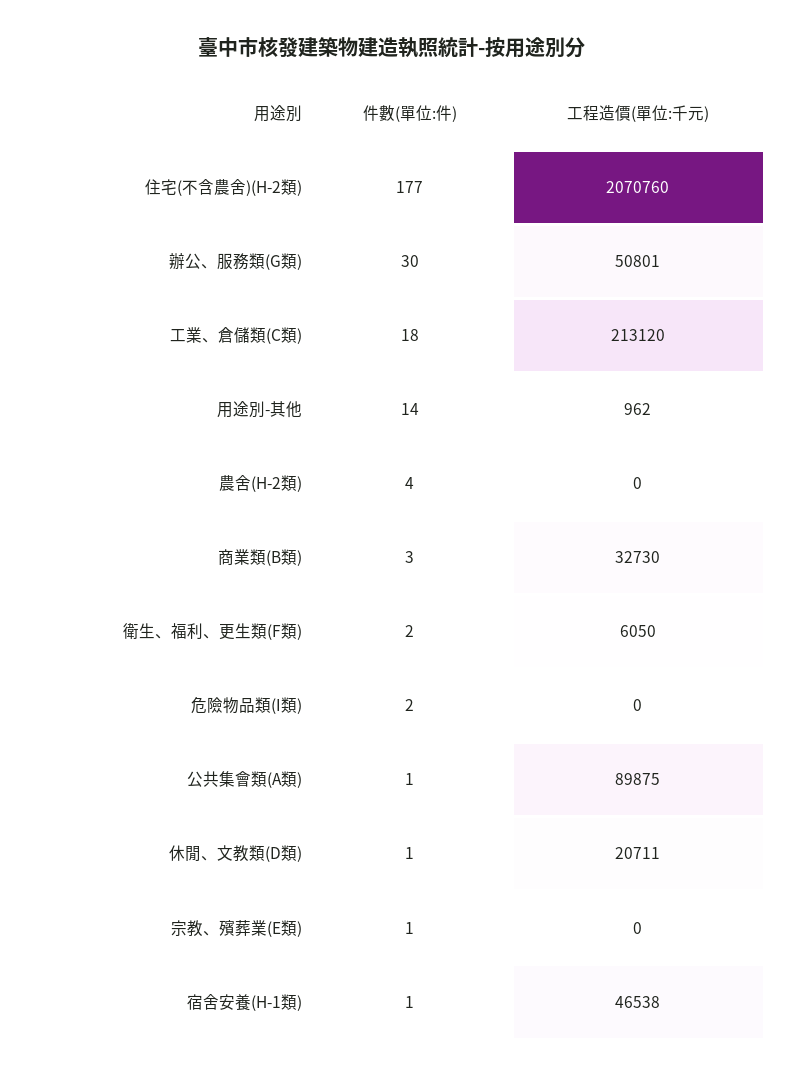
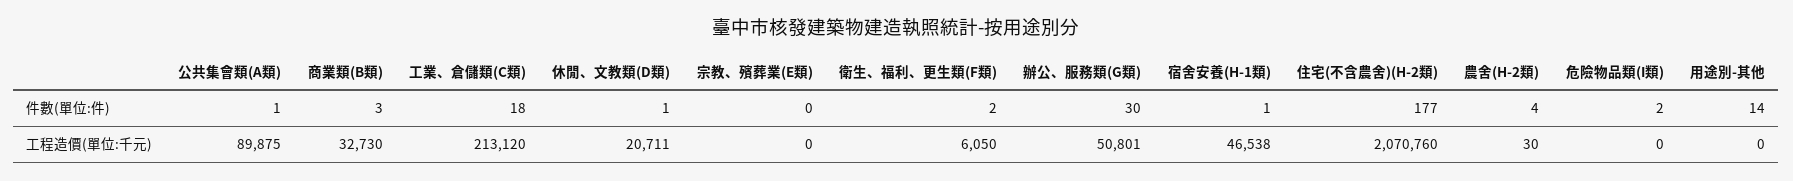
  {
    "件數(單位:件)": {
      "住宅(不含農舍)(H-2類)": 177,
      "辦公、服務類(G類)": 30,
      "工業、倉儲類(C類)": 18,
      "用途別-其他": 14,
      "農舍(H-2類)": 4,
      "商業類(B類)": 3,
      "衛生、福利、更生類(F類)": 2,
      "危險物品類(I類)": 2,
      "公共集會類(A類)": 1,
      "休閒、文教類(D類)": 1,
-     "宗教、殯葬業(E類)": 1,
+     "宗教、殯葬業(E類)": 0,
      "宿舍安養(H-1類)": 1
    },
    "工程造價(單位:千元)": {
      "住宅(不含農舍)(H-2類)": 2070760,
      "辦公、服務類(G類)": 50801,
      "工業、倉儲類(C類)": 213120,
-     "用途別-其他": 962,
+     "用途別-其他": 0,
-     "農舍(H-2類)": 0,
+     "農舍(H-2類)": 30,
      "商業類(B類)": 32730,
      "衛生、福利、更生類(F類)": 6050,
      "危險物品類(I類)": 0,
      "公共集會類(A類)": 89875,
      "休閒、文教類(D類)": 20711,
      "宗教、殯葬業(E類)": 0,
      "宿舍安養(H-1類)": 46538
    }
  }

